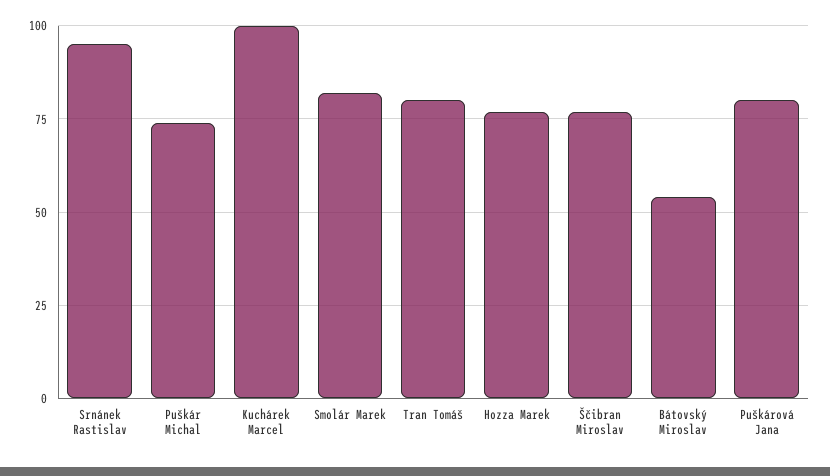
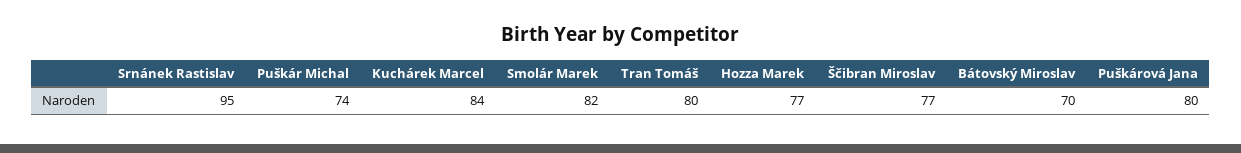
  {
    "Srnánek Rastislav": 95,
    "Puškár Michal": 74,
-   "Kuchárek Marcel": 100,
+   "Kuchárek Marcel": 84,
    "Smolár Marek": 82,
    "Tran Tomáš": 80,
    "Hozza Marek": 77,
    "Ščibran Miroslav": 77,
-   "Bátovský Miroslav": 55,
+   "Bátovský Miroslav": 70,
    "Puškárová Jana": 80
  }

